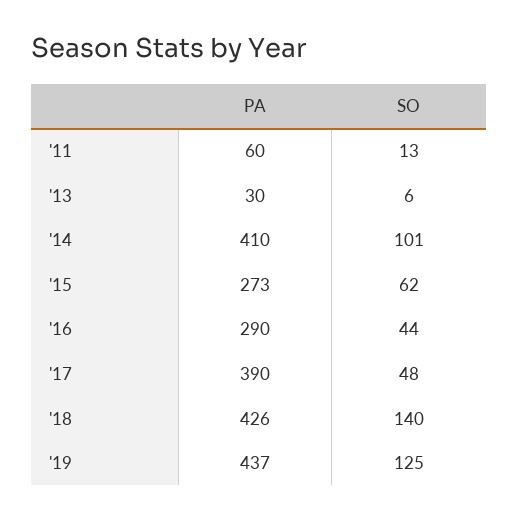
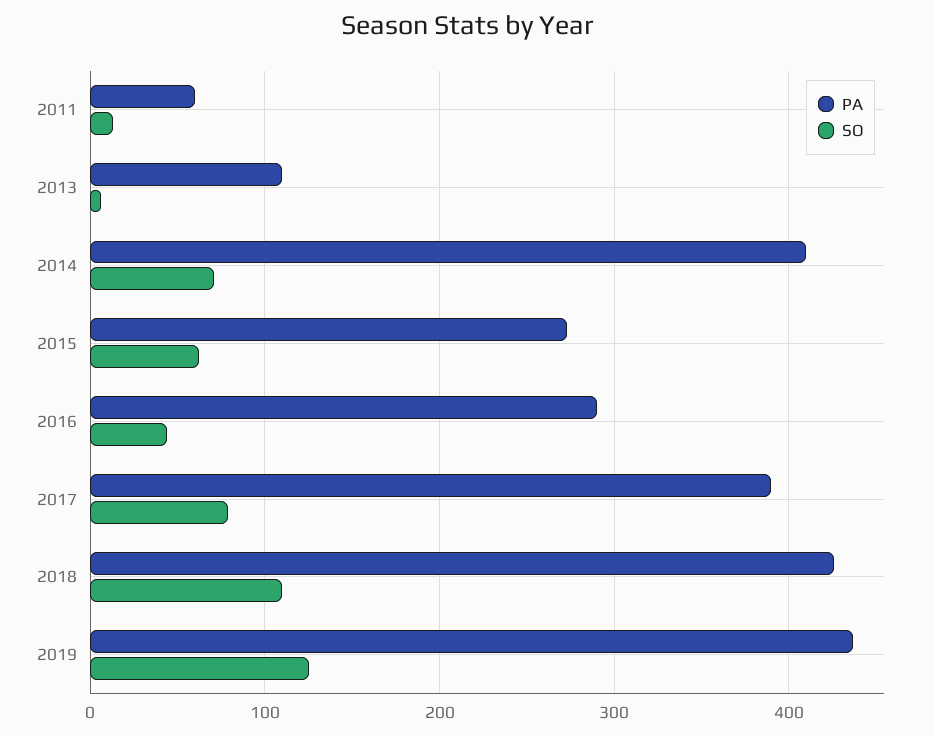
  {
    "PA": {
      "'11": 60,
-     "'13": 30,
+     "'13": 110,
      "'14": 410,
      "'15": 273,
      "'16": 290,
      "'17": 390,
      "'18": 426,
      "'19": 437
    },
    "SO": {
      "'11": 13,
      "'13": 6,
-     "'14": 101,
+     "'14": 70,
      "'15": 62,
      "'16": 44,
-     "'17": 48,
+     "'17": 80,
-     "'18": 140,
+     "'18": 110,
      "'19": 125
    }
  }

